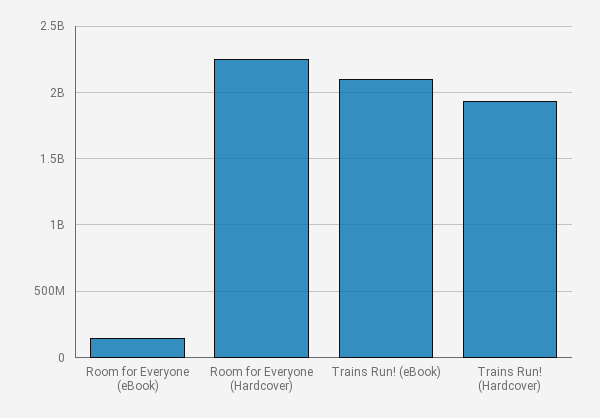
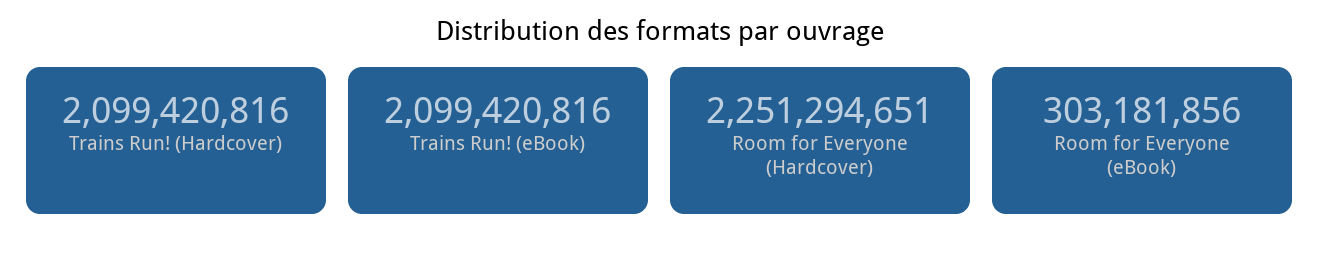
  {
-   "Room for Everyone (eBook)": 150000000,
+   "Room for Everyone (eBook)": 303181856,
    "Room for Everyone (Hardcover)": 2251294651,
    "Trains Run! (eBook)": 2099420816,
-   "Trains Run! (Hardcover)": 1950000000
+   "Trains Run! (Hardcover)": 2099420816
  }

